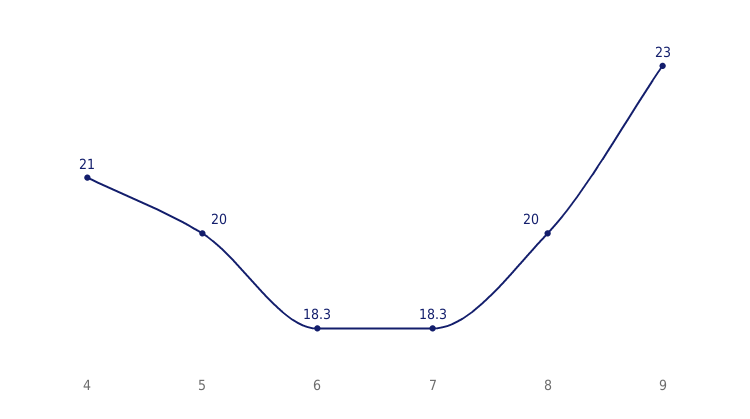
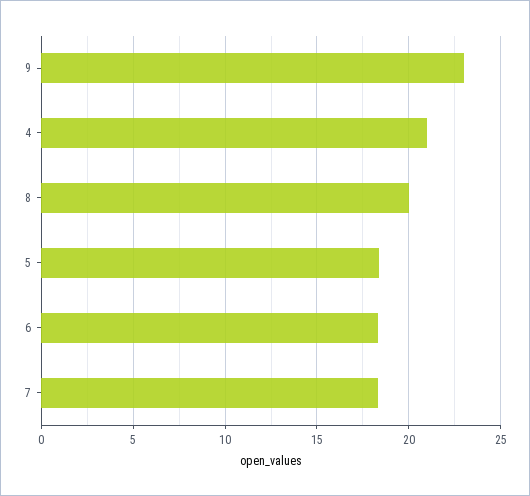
  {
    "4": 21,
-   "5": 20,
+   "5": 18.5,
    "6": 18.3,
    "7": 18.3,
    "8": 20,
    "9": 23
  }

